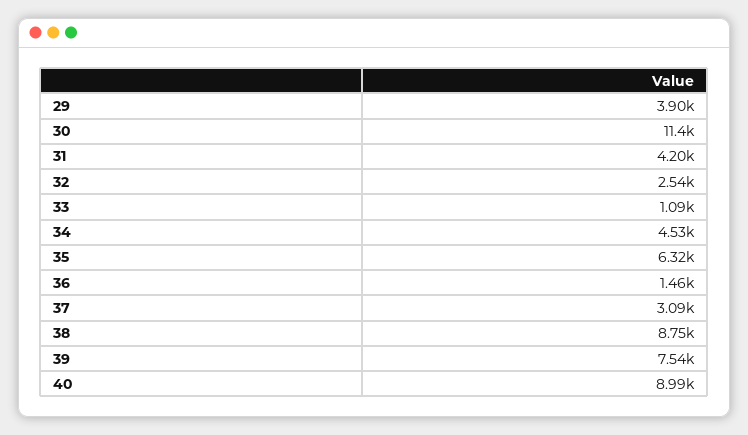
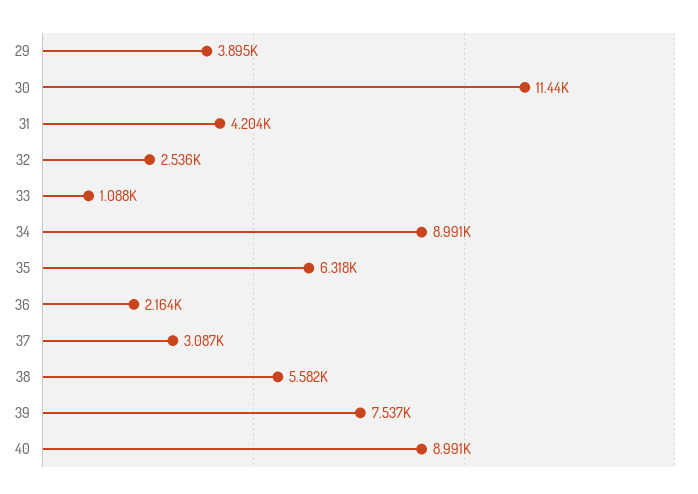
  {
    "29": 3895,
    "30": 11440,
    "31": 4204,
    "32": 2536,
    "33": 1088,
-   "34": 4530,
+   "34": 8991,
    "35": 6318,
-   "36": 1460,
+   "36": 2164,
    "37": 3087,
-   "38": 8750,
+   "38": 5582,
    "39": 7537,
    "40": 8991
  }

